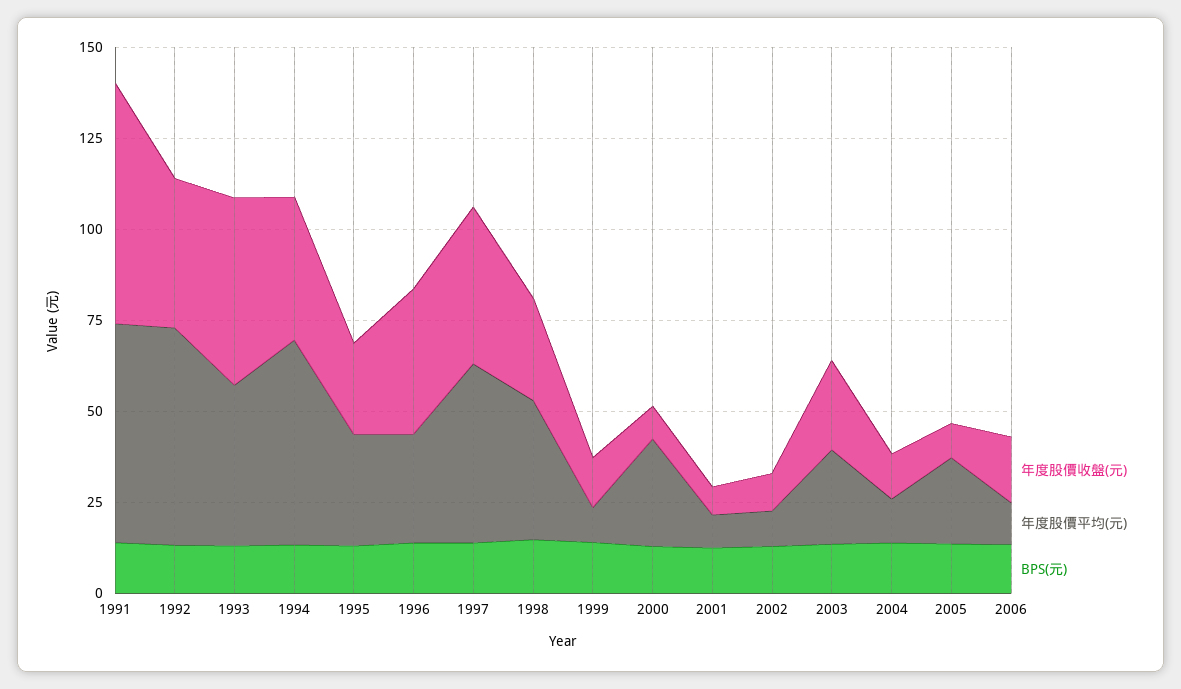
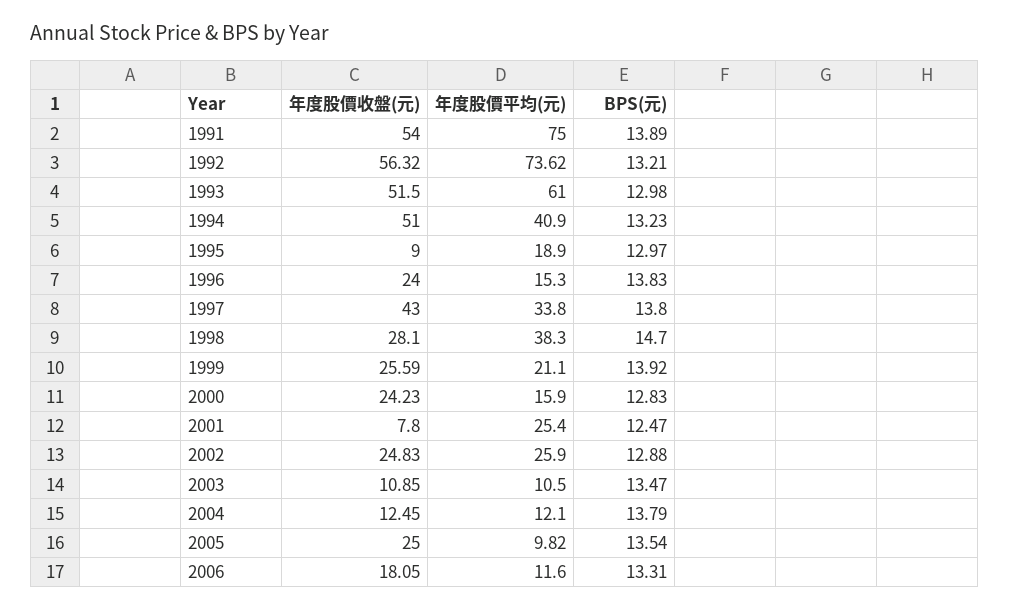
  {
    "年度股價收盤(元)": {
-     "1991": 65,
+     "1991": 54,
-     "1992": 40,
+     "1992": 56.32,
      "1993": 51.5,
-     "1994": 40,
+     "1994": 51,
-     "1995": 25,
+     "1995": 9,
-     "1996": 40,
+     "1996": 24,
      "1997": 43,
      "1998": 28.1,
-     "1999": 15,
+     "1999": 25.59,
-     "2000": 10,
+     "2000": 24.23,
      "2001": 7.8,
-     "2002": 10,
+     "2002": 24.83,
-     "2003": 25,
+     "2003": 10.85,
      "2004": 12.45,
-     "2005": 10,
+     "2005": 25,
      "2006": 18.05
    },
    "年度股價平均(元)": {
-     "1991": 60,
+     "1991": 75,
-     "1992": 60,
+     "1992": 73.62,
-     "1993": 45,
+     "1993": 61,
-     "1994": 55,
+     "1994": 40.9,
-     "1995": 30,
+     "1995": 18.9,
-     "1996": 30,
+     "1996": 15.3,
-     "1997": 50,
+     "1997": 33.8,
      "1998": 38.3,
-     "1999": 10,
+     "1999": 21.1,
-     "2000": 30,
+     "2000": 15.9,
-     "2001": 10,
+     "2001": 25.4,
-     "2002": 10,
+     "2002": 25.9,
-     "2003": 25,
+     "2003": 10.5,
      "2004": 12.1,
-     "2005": 25,
+     "2005": 9.82,
      "2006": 11.6
    },
    "BPS(元)": {
      "1991": 13.89,
      "1992": 13.21,
      "1993": 12.98,
      "1994": 13.23,
      "1995": 12.97,
      "1996": 13.83,
      "1997": 13.8,
      "1998": 14.7,
      "1999": 13.92,
      "2000": 12.83,
      "2001": 12.47,
      "2002": 12.88,
      "2003": 13.47,
      "2004": 13.79,
      "2005": 13.54,
      "2006": 13.31
    }
  }

